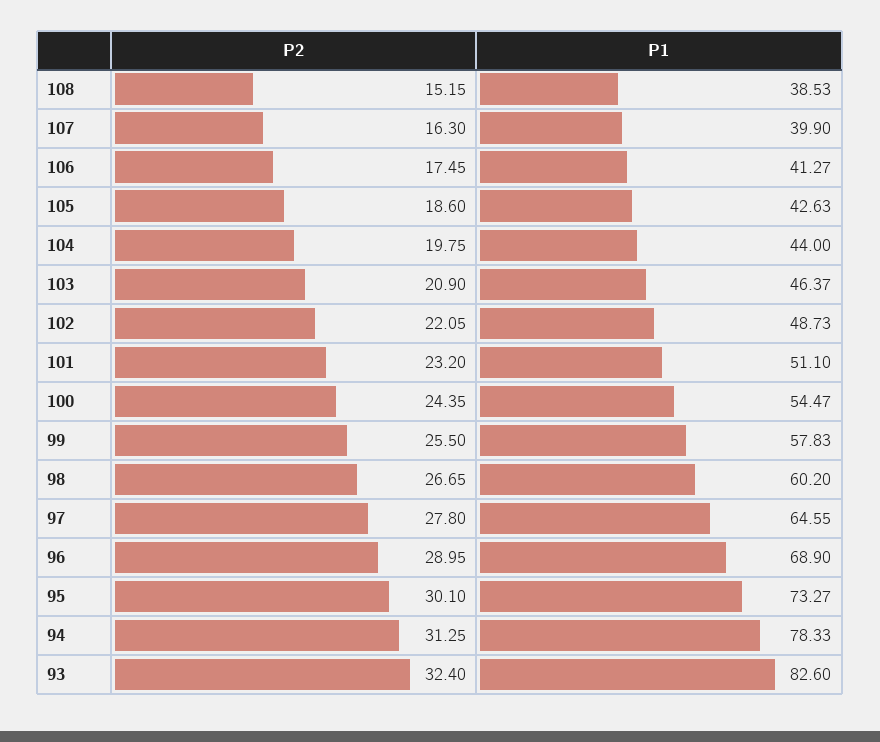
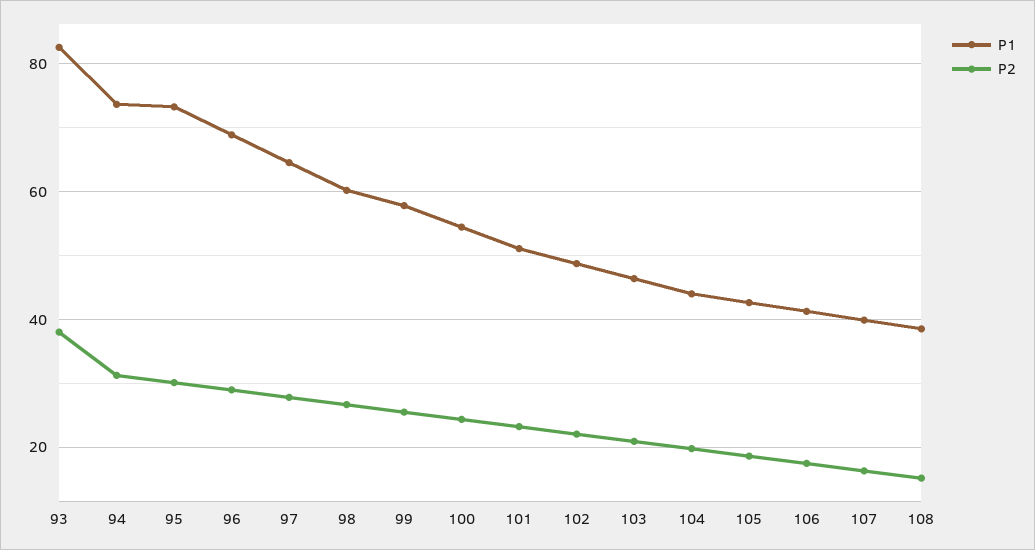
  {
    "P2": {
      "108": 15.15,
      "107": 16.3,
      "106": 17.45,
      "105": 18.6,
      "104": 19.75,
      "103": 20.9,
      "102": 22.05,
      "101": 23.2,
      "100": 24.35,
      "99": 25.5,
      "98": 26.65,
      "97": 27.8,
      "96": 28.95,
      "95": 30.1,
      "94": 31.25,
-     "93": 32.4
+     "93": 38
    },
    "P1": {
      "108": 38.53,
      "107": 39.9,
      "106": 41.27,
      "105": 42.63,
      "104": 44,
      "103": 46.37,
      "102": 48.73,
      "101": 51.1,
      "100": 54.47,
      "99": 57.83,
      "98": 60.2,
      "97": 64.55,
      "96": 68.9,
      "95": 73.27,
-     "94": 78.33,
+     "94": 74,
      "93": 82.6
    }
  }

